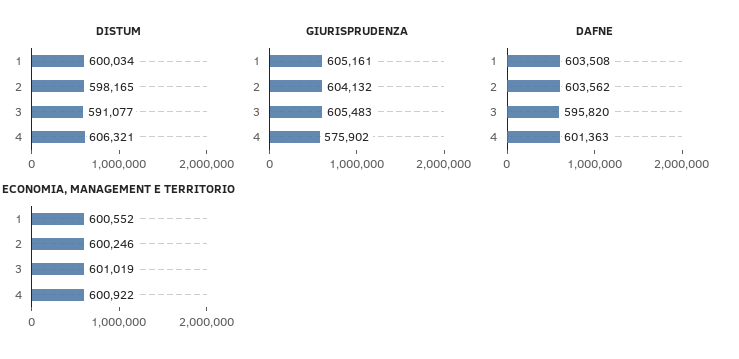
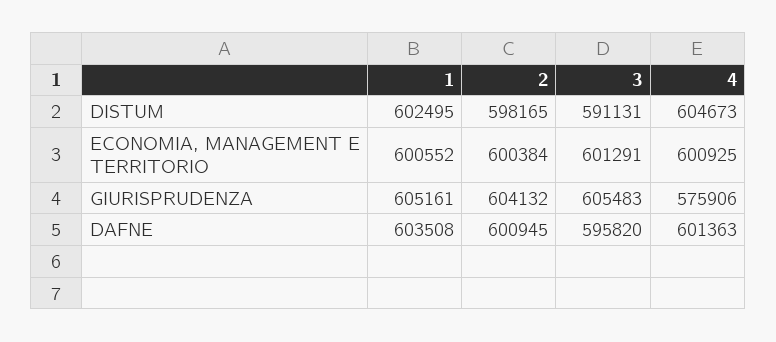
  {
    "DISTUM": {
-     "1": 600034,
+     "1": 602495,
      "2": 598165,
-     "3": 591077,
+     "3": 591131,
-     "4": 606321
+     "4": 604673
    },
    "GIURISPRUDENZA": {
      "1": 605161,
      "2": 604132,
      "3": 605483,
-     "4": 575902
+     "4": 575906
    },
    "DAFNE": {
      "1": 603508,
-     "2": 603562,
+     "2": 600945,
      "3": 595820,
      "4": 601363
    },
    "ECONOMIA, MANAGEMENT E TERRITORIO": {
      "1": 600552,
-     "2": 600246,
+     "2": 600384,
-     "3": 601019,
+     "3": 601291,
-     "4": 600922
+     "4": 600925
    }
  }

